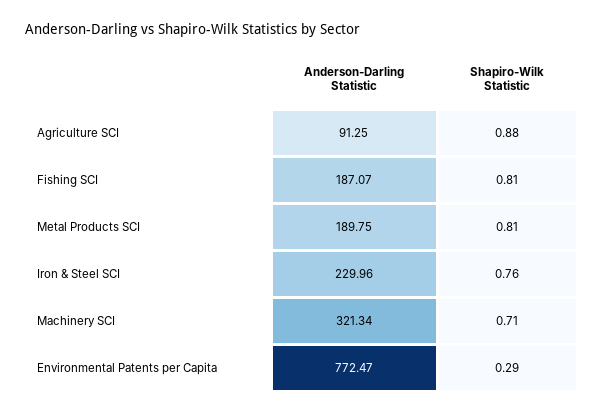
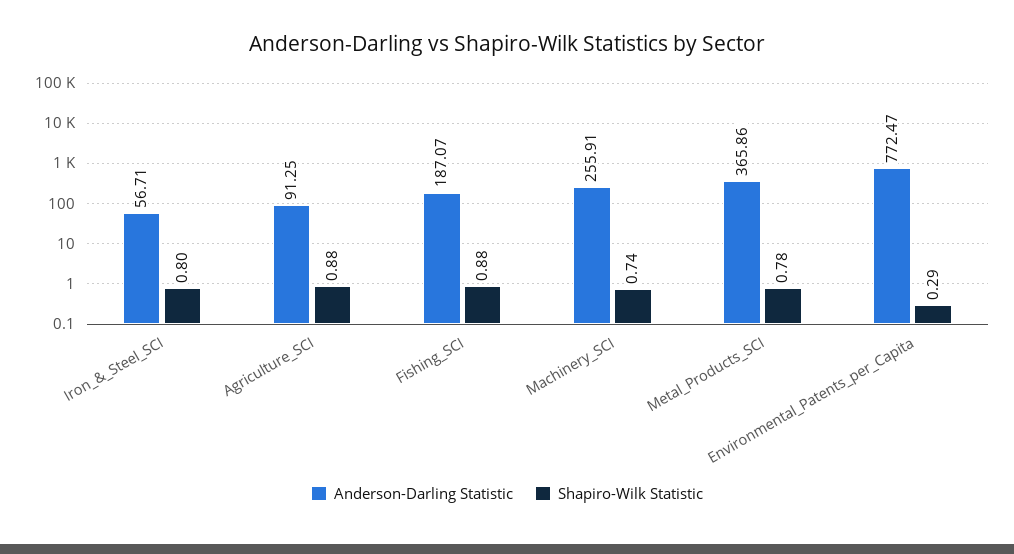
  {
    "Anderson-Darling Statistic": {
      "Agriculture SCI": 91.25,
      "Fishing SCI": 187.07,
-     "Metal Products SCI": 189.75,
+     "Metal Products SCI": 365.86,
-     "Iron & Steel SCI": 229.96,
+     "Iron & Steel SCI": 56.71,
-     "Machinery SCI": 321.34,
+     "Machinery SCI": 255.91,
      "Environmental Patents per Capita": 772.47
    },
    "Shapiro-Wilk Statistic": {
      "Agriculture SCI": 0.88,
-     "Fishing SCI": 0.81,
+     "Fishing SCI": 0.88,
-     "Metal Products SCI": 0.81,
+     "Metal Products SCI": 0.78,
-     "Iron & Steel SCI": 0.76,
+     "Iron & Steel SCI": 0.8,
-     "Machinery SCI": 0.71,
+     "Machinery SCI": 0.74,
      "Environmental Patents per Capita": 0.29
    }
  }

